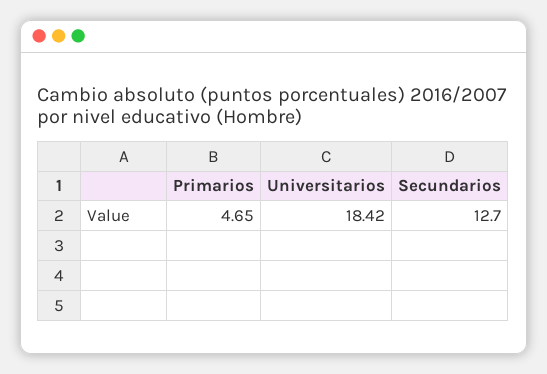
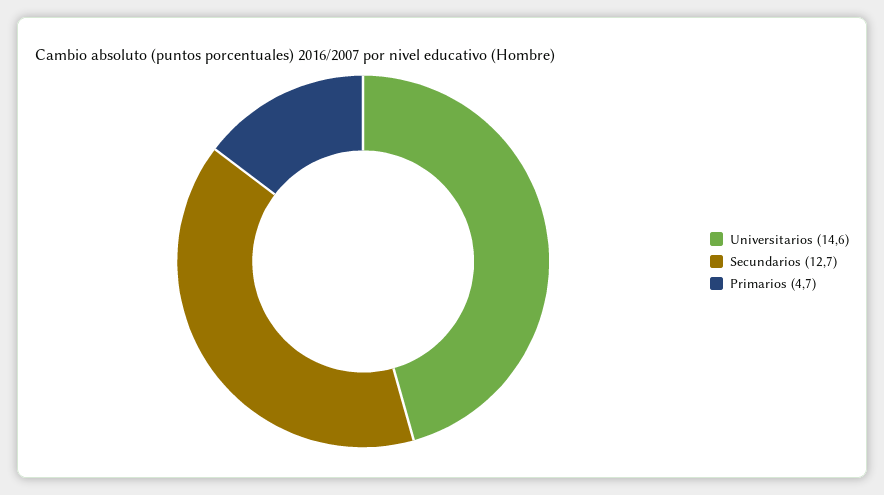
  {
    "Primarios": 4.65,
-   "Universitarios": 18.42,
+   "Universitarios": 14.6,
    "Secundarios": 12.7
  }

